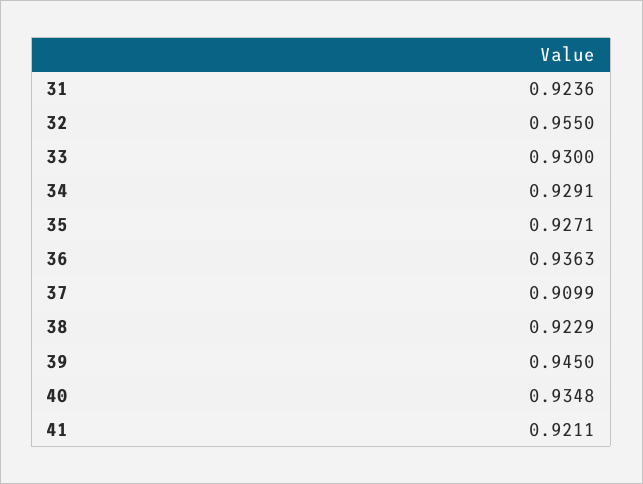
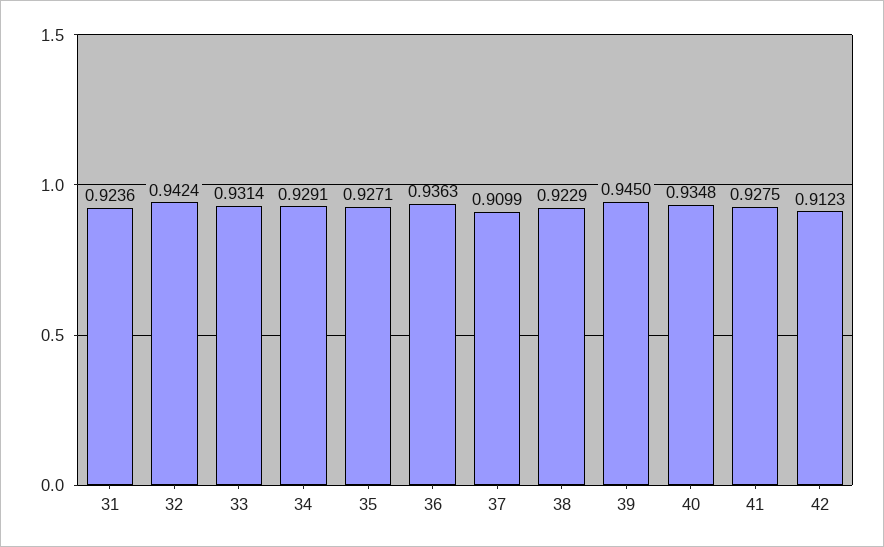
  {
    "31": 0.9236,
-   "32": 0.955,
+   "32": 0.9424,
-   "33": 0.93,
+   "33": 0.9314,
    "34": 0.9291,
    "35": 0.9271,
    "36": 0.9363,
    "37": 0.9099,
    "38": 0.9229,
    "39": 0.945,
    "40": 0.9348,
-   "41": 0.9211
+   "41": 0.9275,
+   "42": 0.9123
  }

